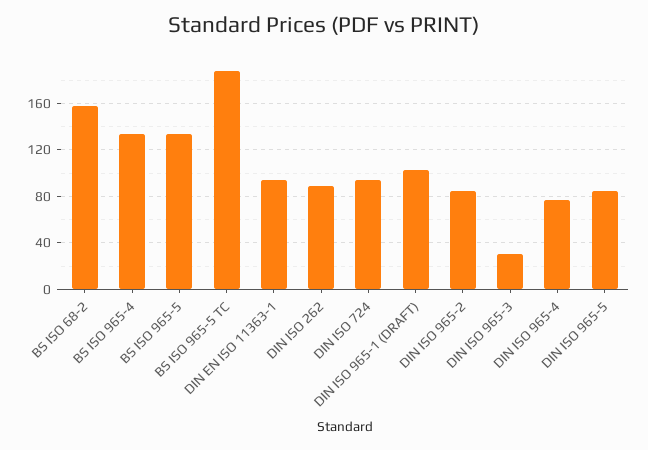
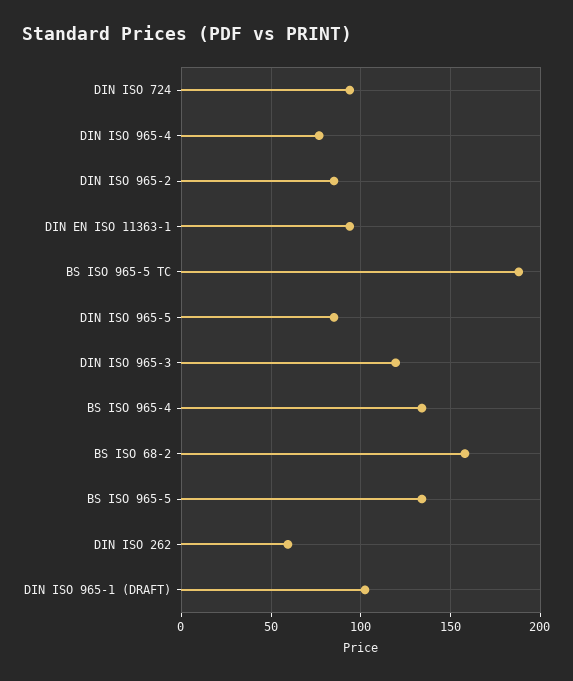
  {
    "BS ISO 68-2": 160,
    "BS ISO 965-4": 135,
    "BS ISO 965-5": 135,
    "BS ISO 965-5 TC": 190,
    "DIN EN ISO 11363-1": 95,
-   "DIN ISO 262": 90,
+   "DIN ISO 262": 60,
    "DIN ISO 724": 95,
    "DIN ISO 965-1 (DRAFT)": 100,
    "DIN ISO 965-2": 85,
-   "DIN ISO 965-3": 30,
+   "DIN ISO 965-3": 120,
    "DIN ISO 965-4": 75,
    "DIN ISO 965-5": 85
  }

